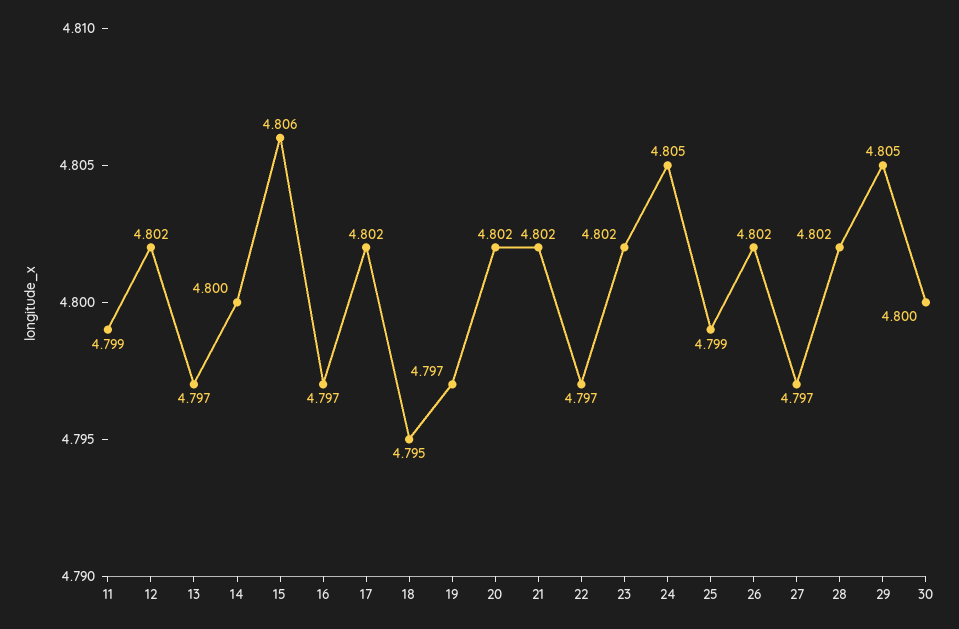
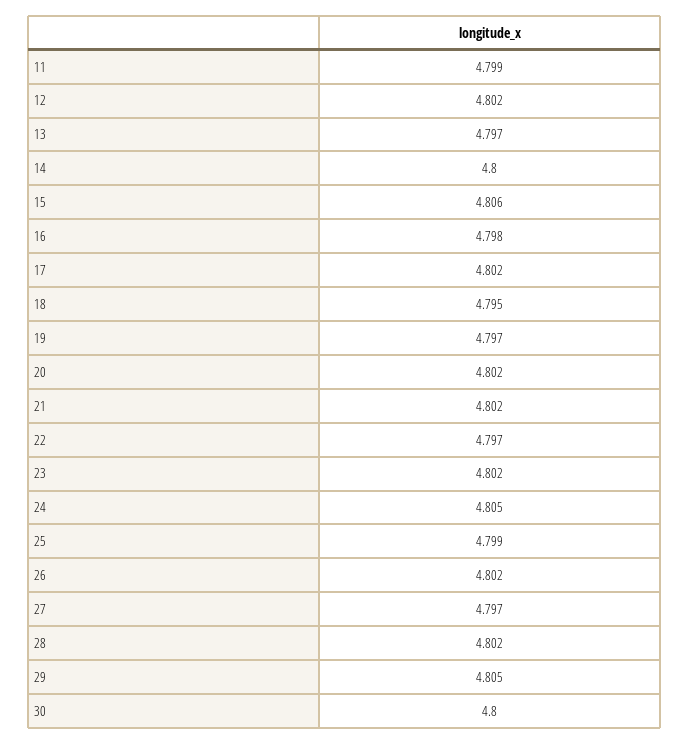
  {
    "11": 4.799,
    "12": 4.802,
    "13": 4.797,
    "14": 4.8,
    "15": 4.806,
-   "16": 4.797,
+   "16": 4.798,
    "17": 4.802,
    "18": 4.795,
    "19": 4.797,
    "20": 4.802,
    "21": 4.802,
    "22": 4.797,
    "23": 4.802,
    "24": 4.805,
    "25": 4.799,
    "26": 4.802,
    "27": 4.797,
    "28": 4.802,
    "29": 4.805,
    "30": 4.8
  }

